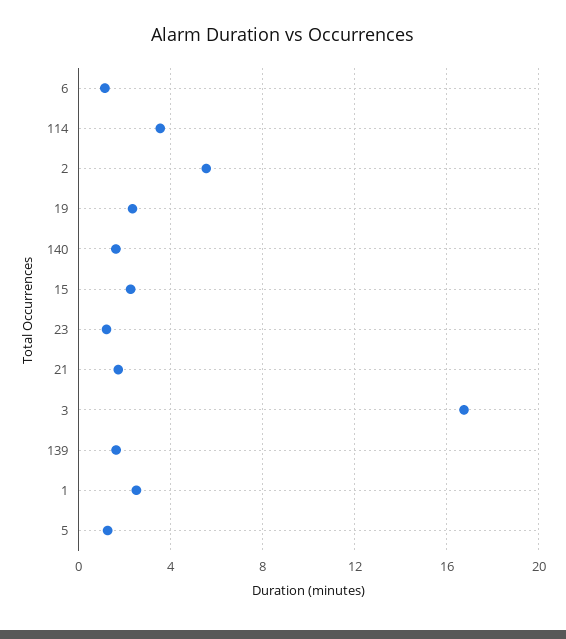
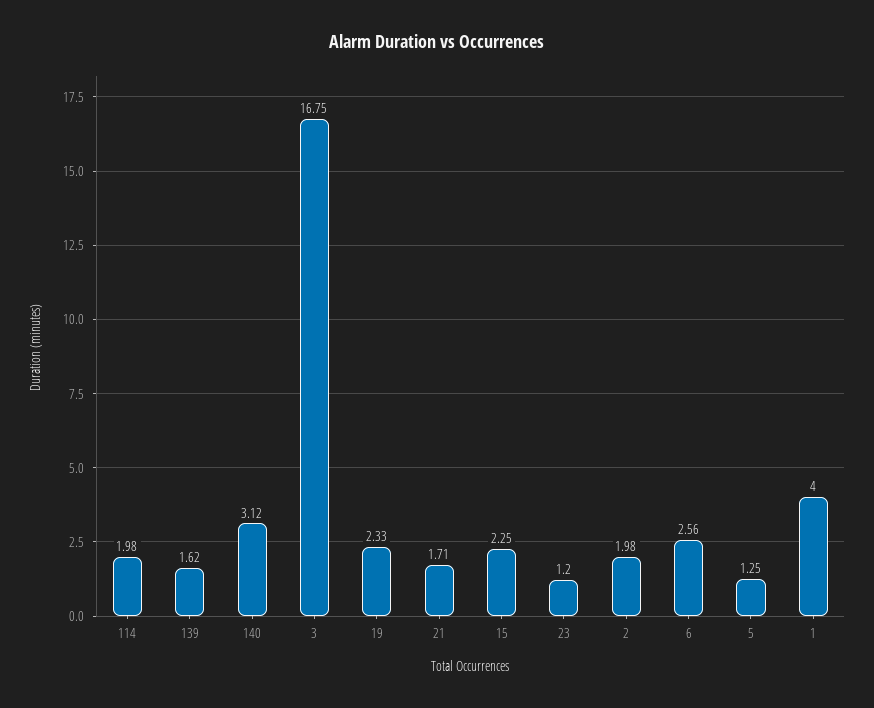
  {
-   "6": 1,
+   "6": 2.56,
-   "114": 3.5,
+   "114": 1.98,
-   "2": 5.5,
+   "2": 1.98,
    "19": 2.33,
-   "140": 1.5,
+   "140": 3.12,
    "15": 2.25,
    "23": 1.2,
    "21": 1.71,
    "3": 16.75,
    "139": 1.62,
-   "1": 2.5,
+   "1": 4,
    "5": 1.25
  }

